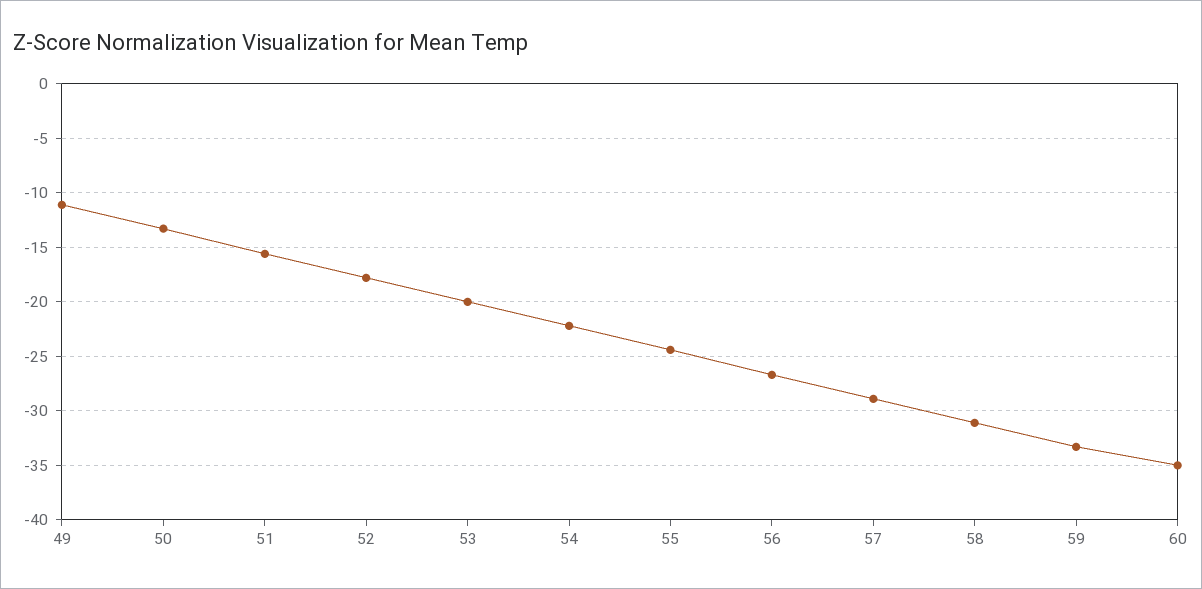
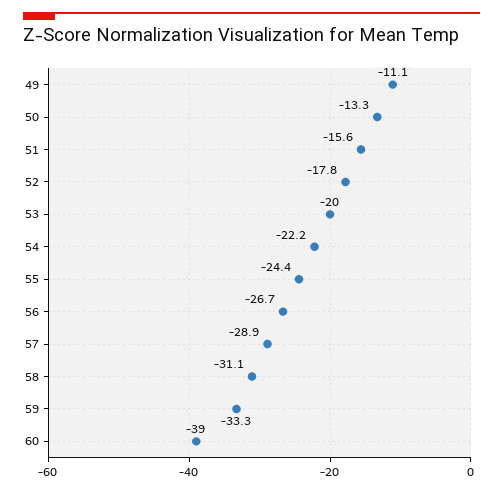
  {
    "49": -11.1,
    "50": -13.3,
    "51": -15.6,
    "52": -17.8,
    "53": -20,
    "54": -22.2,
    "55": -24.4,
    "56": -26.7,
    "57": -28.9,
    "58": -31.1,
    "59": -33.3,
-   "60": -35
+   "60": -39
  }

